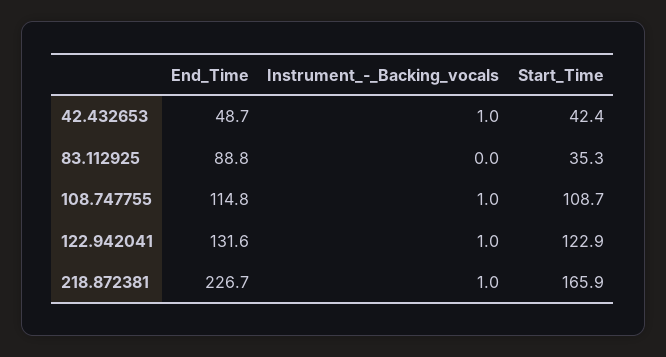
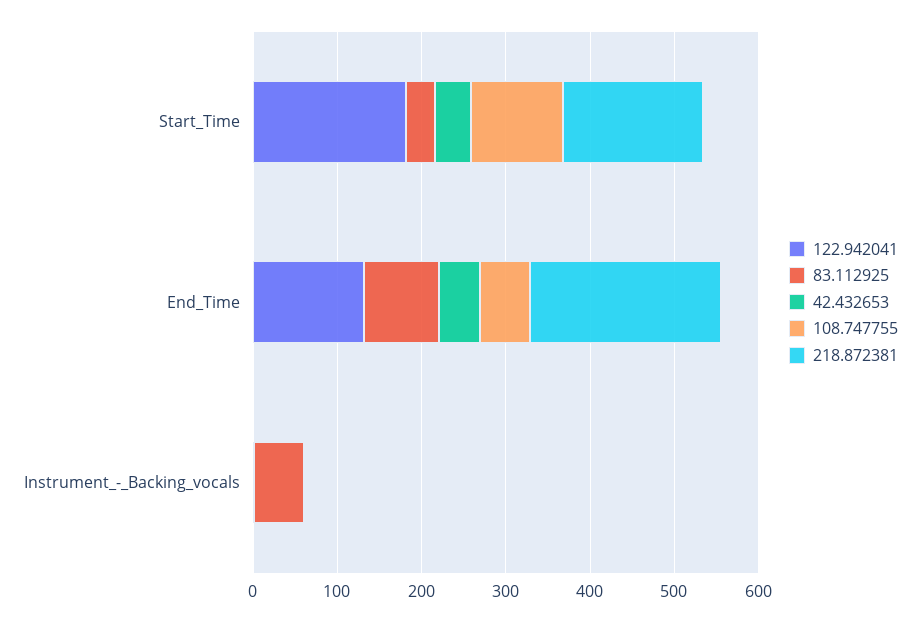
  {
    "42.432653": {
      "End_Time": 48.7,
      "Instrument_-_Backing_vocals": 1,
      "Start_Time": 42.4
    },
    "83.112925": {
      "End_Time": 88.8,
-     "Instrument_-_Backing_vocals": 0,
+     "Instrument_-_Backing_vocals": 60,
      "Start_Time": 35.3
    },
    "108.747755": {
-     "End_Time": 114.8,
+     "End_Time": 60,
      "Instrument_-_Backing_vocals": 1,
      "Start_Time": 108.7
    },
    "122.942041": {
      "End_Time": 131.6,
      "Instrument_-_Backing_vocals": 1,
-     "Start_Time": 122.9
+     "Start_Time": 180
    },
    "218.872381": {
      "End_Time": 226.7,
      "Instrument_-_Backing_vocals": 1,
      "Start_Time": 165.9
    }
  }

